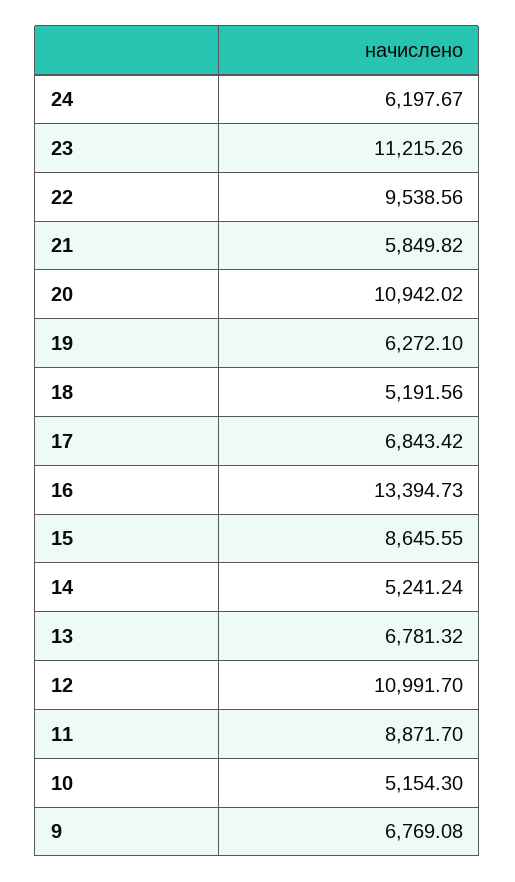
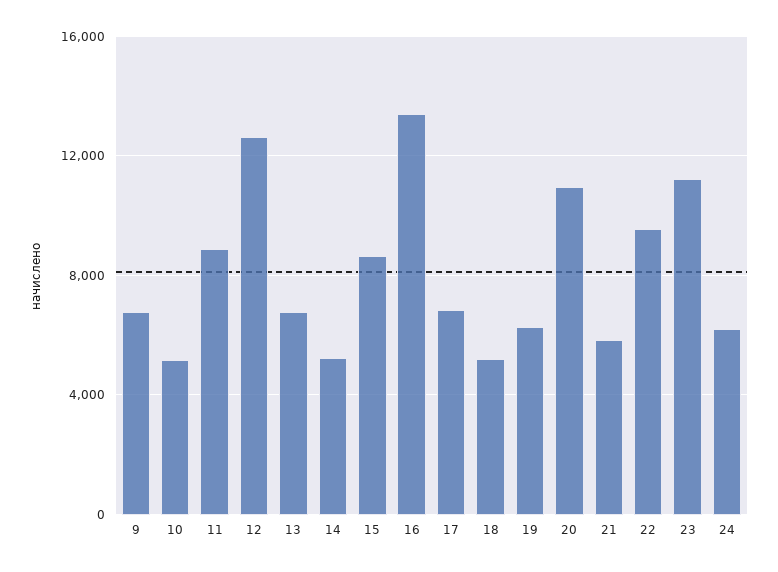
  {
    "24": 6197.67,
    "23": 11215.26,
    "22": 9538.56,
    "21": 5849.82,
    "20": 10942.02,
    "19": 6272.1,
    "18": 5191.56,
    "17": 6843.42,
    "16": 13394.73,
    "15": 8645.55,
    "14": 5241.24,
    "13": 6781.32,
-   "12": 10991.7,
+   "12": 12500,
    "11": 8871.7,
    "10": 5154.3,
    "9": 6769.08
  }

